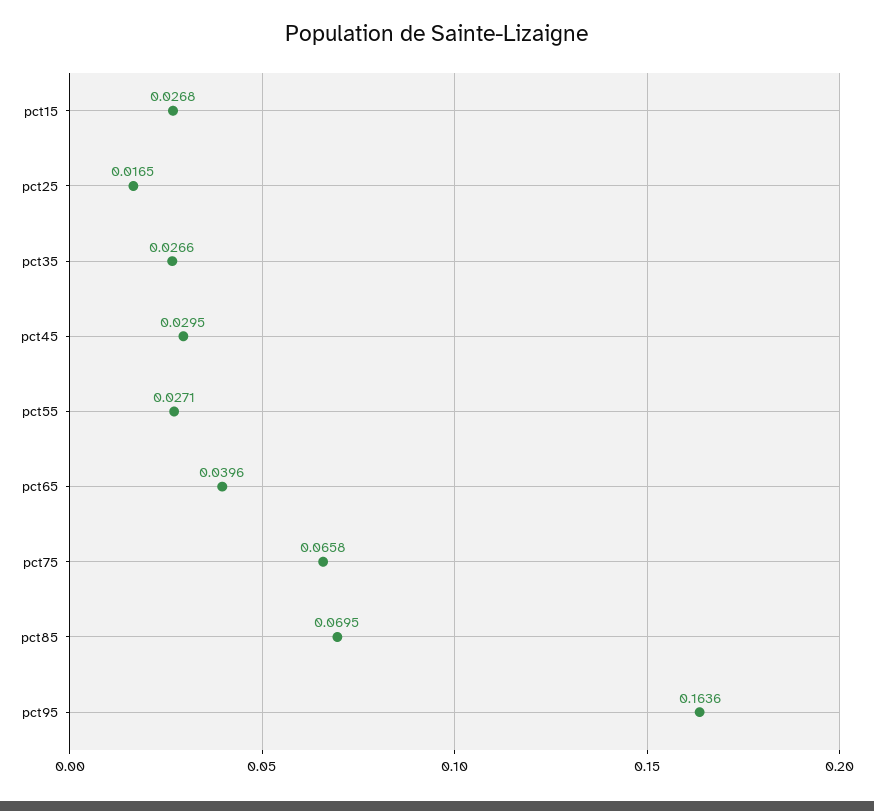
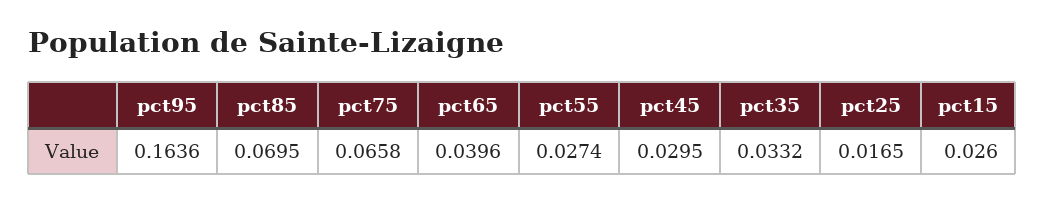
  {
-   "pct15": 0.0268,
+   "pct15": 0.026,
    "pct25": 0.0165,
-   "pct35": 0.0266,
+   "pct35": 0.0332,
    "pct45": 0.0295,
-   "pct55": 0.0271,
+   "pct55": 0.0274,
    "pct65": 0.0396,
    "pct75": 0.0658,
    "pct85": 0.0695,
    "pct95": 0.1636
  }

